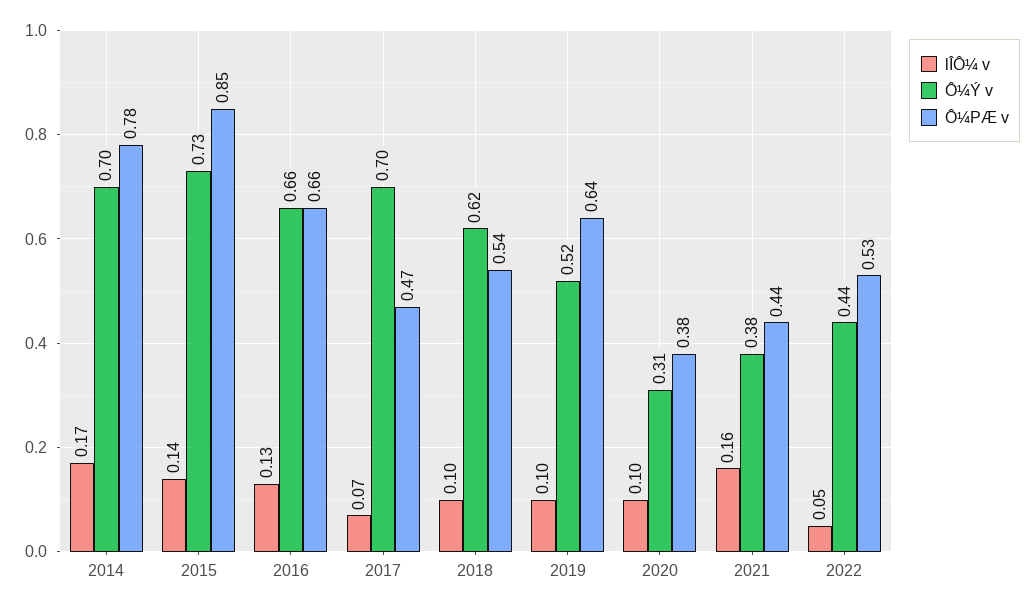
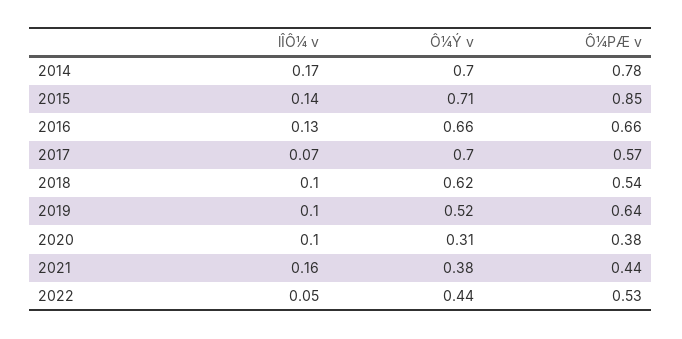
  {
    "lÎÔ¼ v": {
      "2014": 0.17,
      "2015": 0.14,
      "2016": 0.13,
      "2017": 0.07,
      "2018": 0.1,
      "2019": 0.1,
      "2020": 0.1,
      "2021": 0.16,
      "2022": 0.05
    },
    "Ô¼Ý v": {
      "2014": 0.7,
-     "2015": 0.73,
+     "2015": 0.71,
      "2016": 0.66,
      "2017": 0.7,
      "2018": 0.62,
      "2019": 0.52,
      "2020": 0.31,
      "2021": 0.38,
      "2022": 0.44
    },
    "Ô¼PÆ v": {
      "2014": 0.78,
      "2015": 0.85,
      "2016": 0.66,
-     "2017": 0.47,
+     "2017": 0.57,
      "2018": 0.54,
      "2019": 0.64,
      "2020": 0.38,
      "2021": 0.44,
      "2022": 0.53
    }
  }

